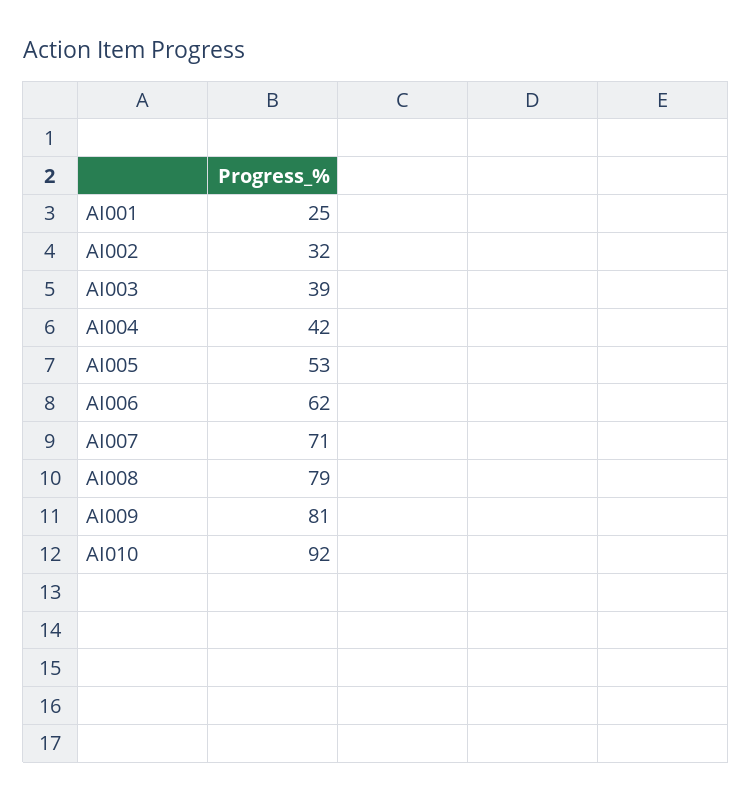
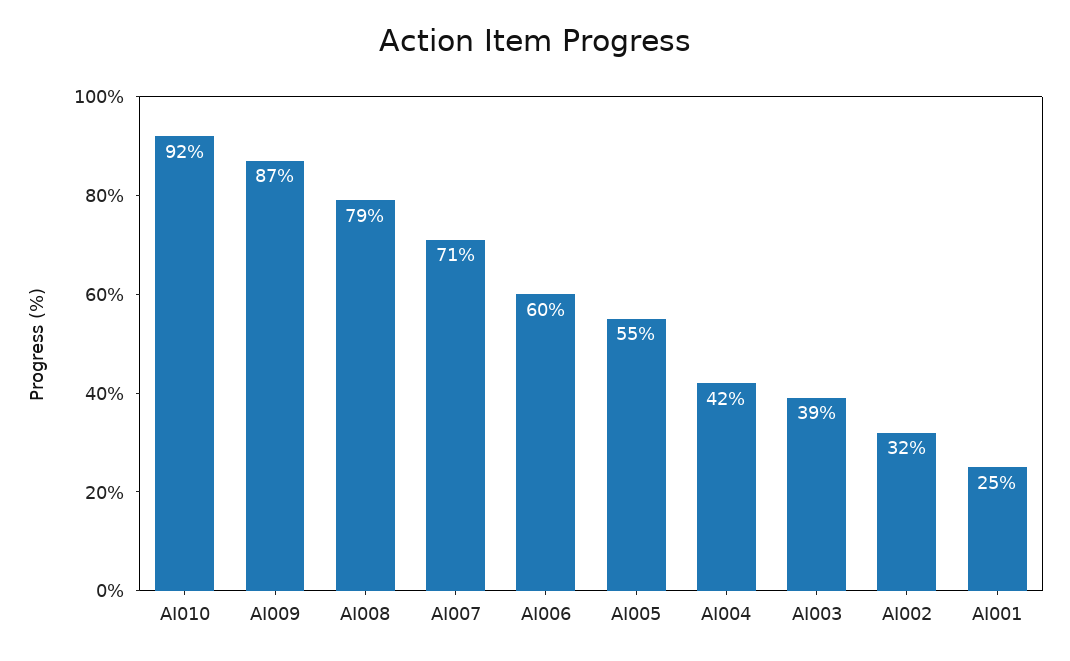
  {
    "AI001": 25,
    "AI002": 32,
    "AI003": 39,
    "AI004": 42,
-   "AI005": 53,
+   "AI005": 55,
-   "AI006": 62,
+   "AI006": 60,
    "AI007": 71,
    "AI008": 79,
-   "AI009": 81,
+   "AI009": 87,
    "AI010": 92
  }

